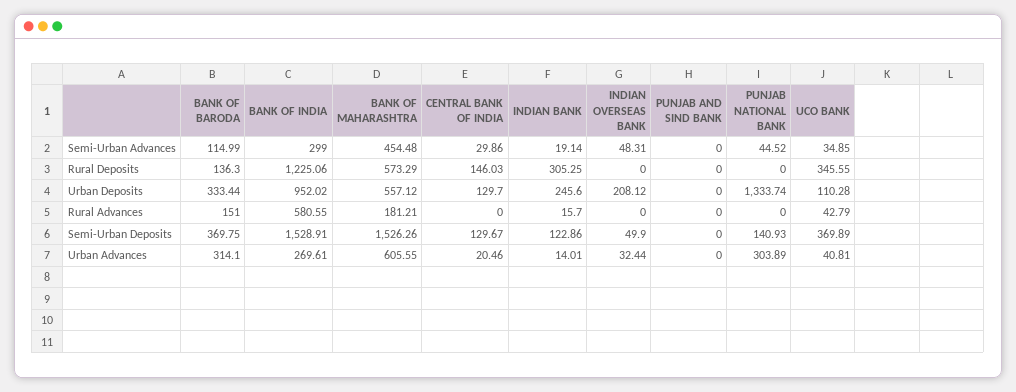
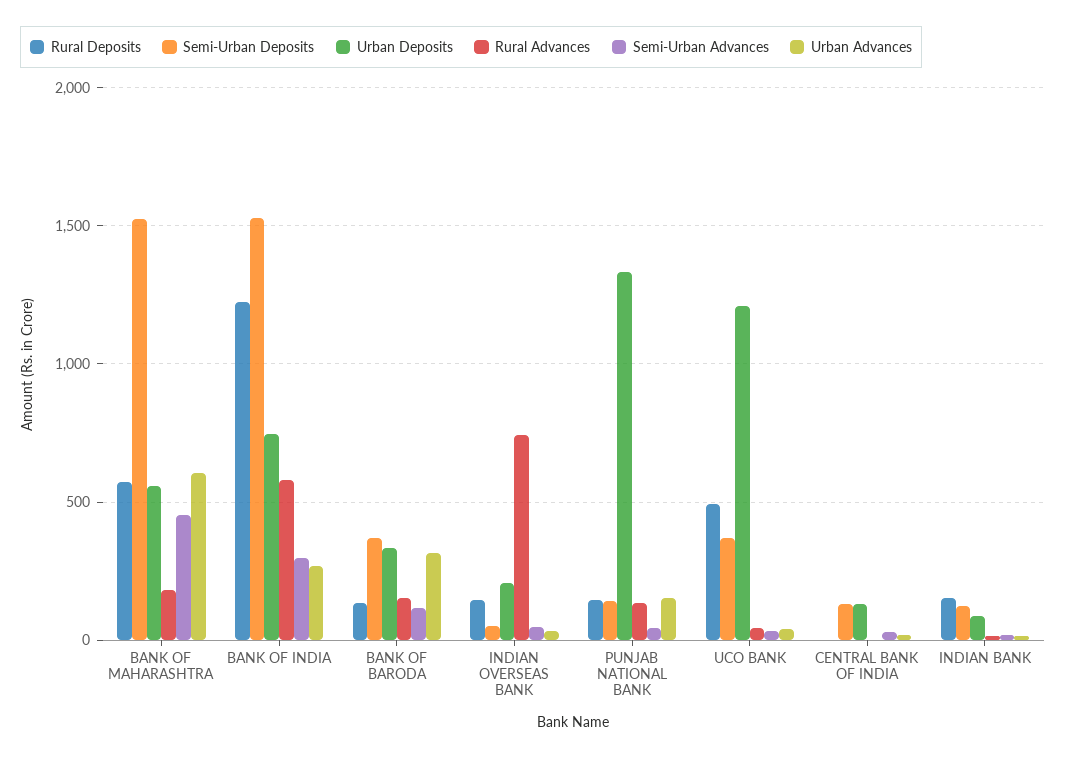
  {
    "Semi-Urban Advances": {
      "BANK OF BARODA": 114.99,
      "BANK OF INDIA": 299,
      "BANK OF MAHARASHTRA": 454.48,
      "CENTRAL BANK OF INDIA": 29.86,
      "INDIAN BANK": 19.14,
      "INDIAN OVERSEAS BANK": 48.31,
-     "PUNJAB AND SIND BANK": 0,
      "PUNJAB NATIONAL BANK": 44.52,
      "UCO BANK": 34.85
    },
    "Rural Deposits": {
      "BANK OF BARODA": 136.3,
      "BANK OF INDIA": 1225.06,
      "BANK OF MAHARASHTRA": 573.29,
-     "CENTRAL BANK OF INDIA": 146.03,
+     "CENTRAL BANK OF INDIA": 0,
-     "INDIAN BANK": 305.25,
+     "INDIAN BANK": 150,
-     "INDIAN OVERSEAS BANK": 0,
+     "INDIAN OVERSEAS BANK": 150,
-     "PUNJAB AND SIND BANK": 0,
-     "PUNJAB NATIONAL BANK": 0,
+     "PUNJAB NATIONAL BANK": 150,
-     "UCO BANK": 345.55
+     "UCO BANK": 500
    },
    "Urban Deposits": {
      "BANK OF BARODA": 333.44,
-     "BANK OF INDIA": 952.02,
+     "BANK OF INDIA": 750,
      "BANK OF MAHARASHTRA": 557.12,
      "CENTRAL BANK OF INDIA": 129.7,
-     "INDIAN BANK": 245.6,
+     "INDIAN BANK": 100,
      "INDIAN OVERSEAS BANK": 208.12,
-     "PUNJAB AND SIND BANK": 0,
      "PUNJAB NATIONAL BANK": 1333.74,
-     "UCO BANK": 110.28
+     "UCO BANK": 1200
    },
    "Rural Advances": {
      "BANK OF BARODA": 151,
      "BANK OF INDIA": 580.55,
      "BANK OF MAHARASHTRA": 181.21,
      "CENTRAL BANK OF INDIA": 0,
      "INDIAN BANK": 15.7,
-     "INDIAN OVERSEAS BANK": 0,
+     "INDIAN OVERSEAS BANK": 750,
-     "PUNJAB AND SIND BANK": 0,
-     "PUNJAB NATIONAL BANK": 0,
+     "PUNJAB NATIONAL BANK": 150,
      "UCO BANK": 42.79
    },
    "Semi-Urban Deposits": {
      "BANK OF BARODA": 369.75,
      "BANK OF INDIA": 1528.91,
      "BANK OF MAHARASHTRA": 1526.26,
      "CENTRAL BANK OF INDIA": 129.67,
      "INDIAN BANK": 122.86,
      "INDIAN OVERSEAS BANK": 49.9,
-     "PUNJAB AND SIND BANK": 0,
      "PUNJAB NATIONAL BANK": 140.93,
      "UCO BANK": 369.89
    },
    "Urban Advances": {
      "BANK OF BARODA": 314.1,
      "BANK OF INDIA": 269.61,
      "BANK OF MAHARASHTRA": 605.55,
      "CENTRAL BANK OF INDIA": 20.46,
      "INDIAN BANK": 14.01,
      "INDIAN OVERSEAS BANK": 32.44,
-     "PUNJAB AND SIND BANK": 0,
-     "PUNJAB NATIONAL BANK": 303.89,
+     "PUNJAB NATIONAL BANK": 150,
      "UCO BANK": 40.81
    }
  }

